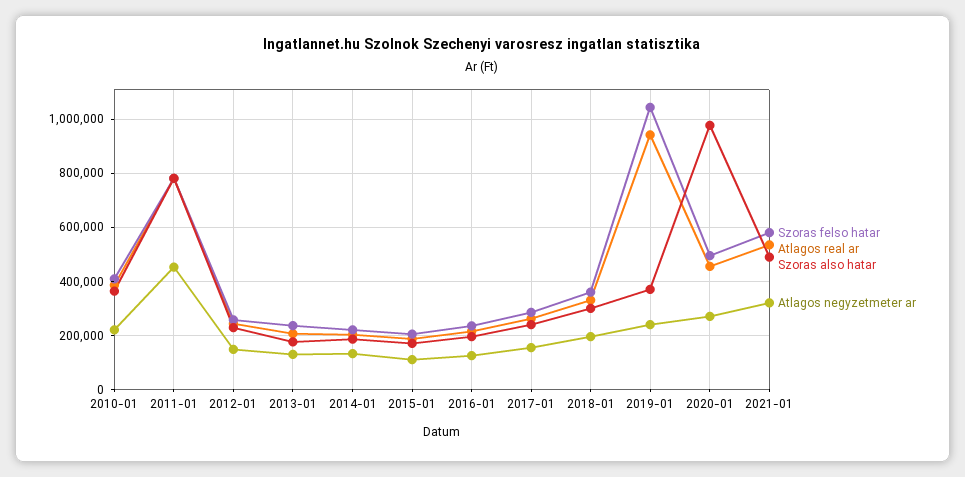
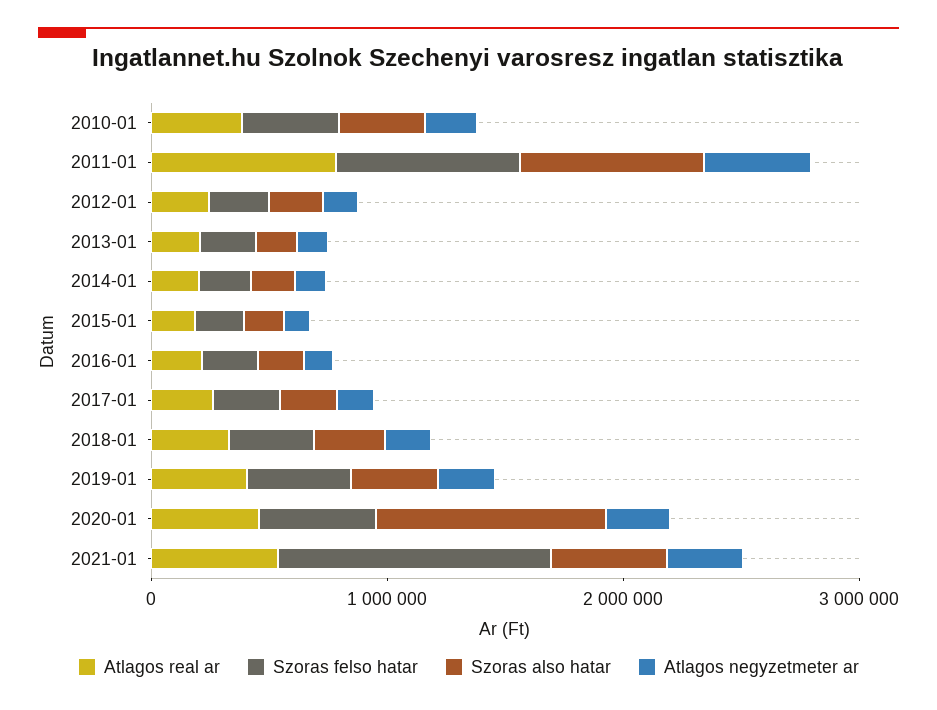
  {
    "Szoras felso hatar": {
      "2010-01": 400000,
      "2011-01": 775000,
      "2012-01": 250000,
      "2013-01": 225000,
      "2014-01": 225000,
      "2015-01": 200000,
      "2016-01": 225000,
      "2017-01": 275000,
      "2018-01": 350000,
-     "2019-01": 1050000,
+     "2019-01": 400000,
      "2020-01": 500000,
-     "2021-01": 575000
+     "2021-01": 1200000
    },
    "Atlagos real ar": {
      "2010-01": 375000,
      "2011-01": 775000,
      "2012-01": 250000,
      "2013-01": 200000,
      "2014-01": 200000,
      "2015-01": 175000,
      "2016-01": 225000,
      "2017-01": 250000,
      "2018-01": 325000,
-     "2019-01": 950000,
+     "2019-01": 400000,
      "2020-01": 450000,
      "2021-01": 525000
    },
    "Szoras also hatar": {
      "2010-01": 375000,
      "2011-01": 775000,
      "2012-01": 225000,
      "2013-01": 175000,
      "2014-01": 175000,
      "2015-01": 175000,
      "2016-01": 200000,
      "2017-01": 250000,
      "2018-01": 300000,
      "2019-01": 375000,
      "2020-01": 975000,
      "2021-01": 500000
    },
    "Atlagos negyzetmeter ar": {
      "2010-01": 225000,
      "2011-01": 450000,
      "2012-01": 150000,
      "2013-01": 125000,
      "2014-01": 125000,
      "2015-01": 100000,
      "2016-01": 125000,
      "2017-01": 150000,
      "2018-01": 200000,
      "2019-01": 250000,
      "2020-01": 275000,
      "2021-01": 325000
    }
  }

